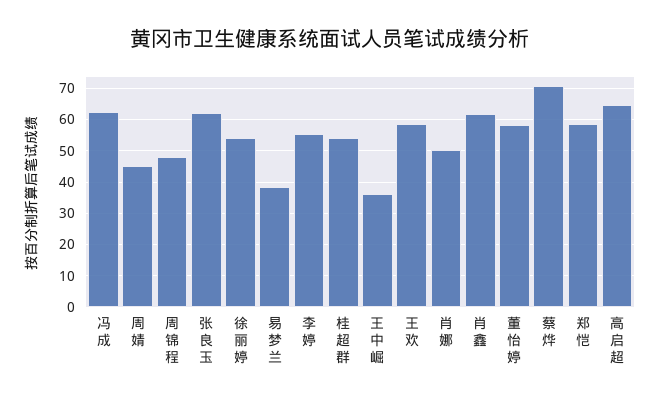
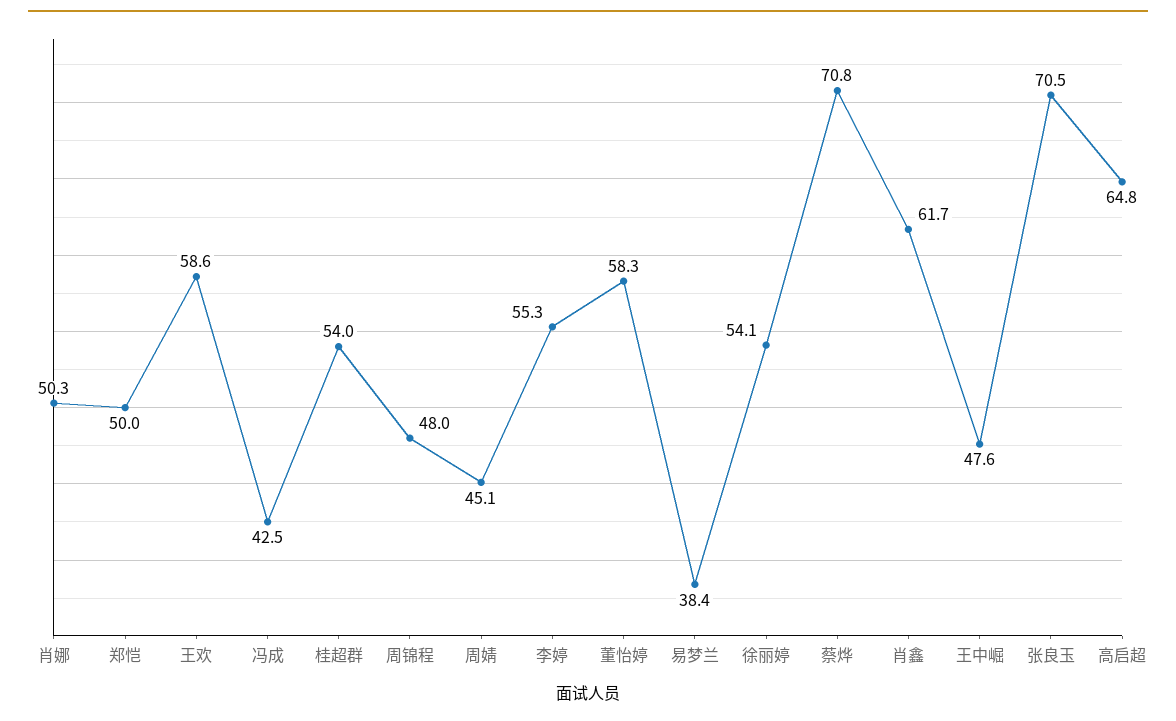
  {
-   "冯成": 62,
+   "冯成": 42.5,
    "周婧": 45.1,
    "周锦程": 48,
-   "张良玉": 62,
+   "张良玉": 70.5,
    "徐丽婷": 54.1,
    "易梦兰": 38.4,
    "李婷": 55.3,
    "桂超群": 54,
-   "王中崛": 36,
+   "王中崛": 47.6,
    "王欢": 58.6,
    "肖娜": 50.3,
    "肖鑫": 61.7,
    "董怡婷": 58.3,
    "蔡烨": 70.8,
-   "郑恺": 58,
+   "郑恺": 50,
    "高启超": 64.8
  }

